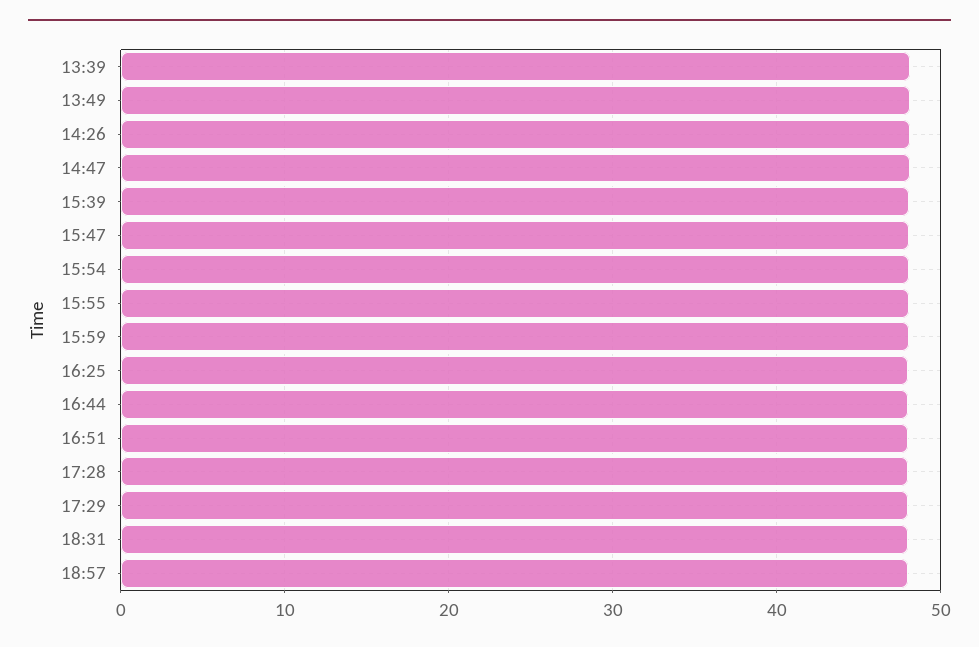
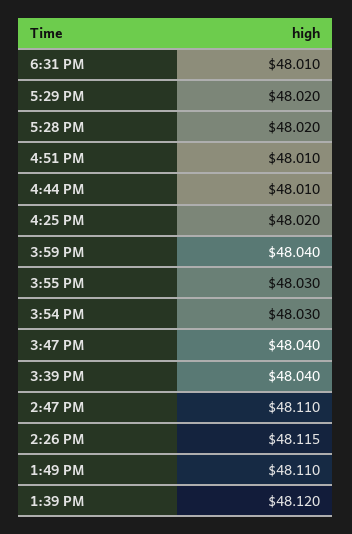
  {
    "13:39": 48.12,
    "13:49": 48.11,
    "14:26": 48.115,
    "14:47": 48.11,
    "15:39": 48.04,
    "15:47": 48.04,
    "15:54": 48.03,
    "15:55": 48.03,
    "15:59": 48.04,
    "16:25": 48.02,
    "16:44": 48.01,
    "16:51": 48.01,
    "17:28": 48.02,
    "17:29": 48.02,
-   "18:31": 48.01,
+   "18:31": 48.01
-   "18:57": 48
  }

